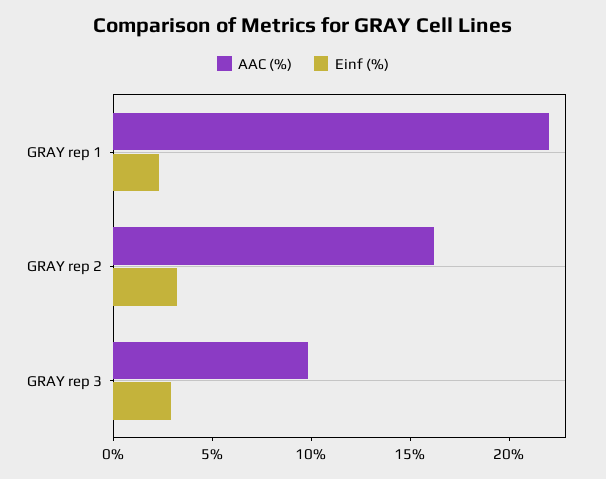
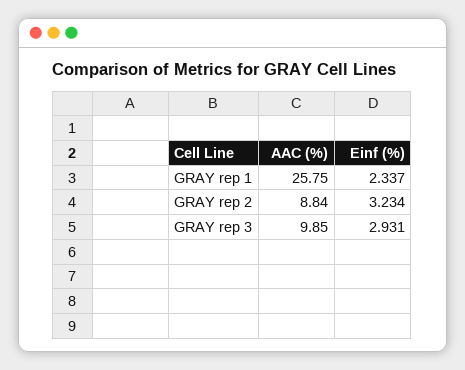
  {
    "AAC (%)": {
-     "GRAY rep 1": 22,
+     "GRAY rep 1": 25.75,
-     "GRAY rep 2": 16,
+     "GRAY rep 2": 8.84,
      "GRAY rep 3": 9.85
    },
    "Einf (%)": {
      "GRAY rep 1": 2.337,
      "GRAY rep 2": 3.234,
      "GRAY rep 3": 2.931
    }
  }

